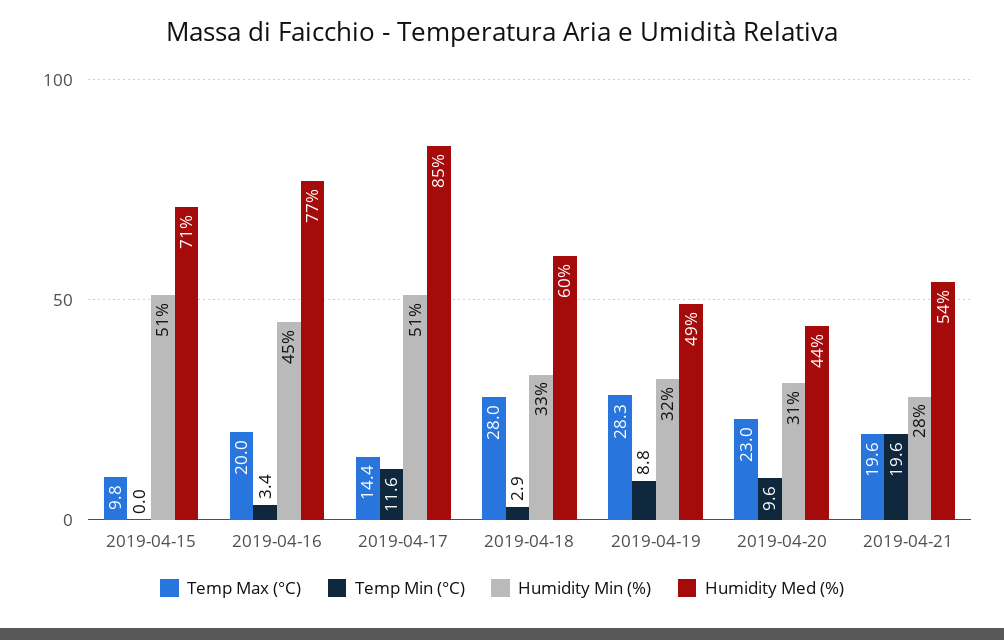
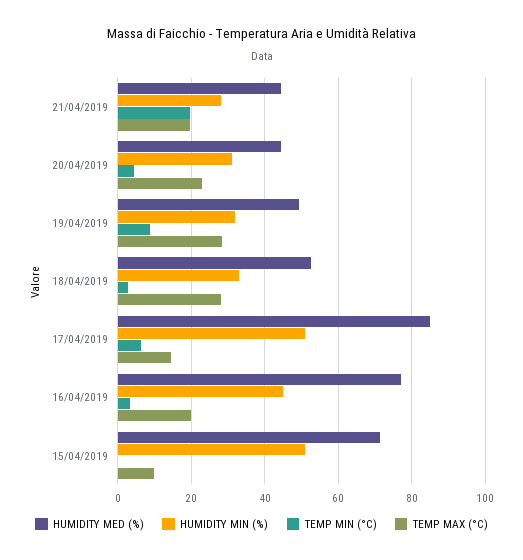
  {
    "Temp Max (°C)": {
      "2019-04-15": 9.8,
      "2019-04-16": 20,
      "2019-04-17": 14.4,
      "2019-04-18": 28,
      "2019-04-19": 28.3,
      "2019-04-20": 23,
      "2019-04-21": 19.6
    },
    "Temp Min (°C)": {
      "2019-04-15": 0,
      "2019-04-16": 3.4,
-     "2019-04-17": 11.6,
+     "2019-04-17": 6,
      "2019-04-18": 2.9,
      "2019-04-19": 8.8,
-     "2019-04-20": 9.6,
+     "2019-04-20": 4,
      "2019-04-21": 19.6
    },
    "Humidity Min (%)": {
      "2019-04-15": 51,
      "2019-04-16": 45,
      "2019-04-17": 51,
      "2019-04-18": 33,
      "2019-04-19": 32,
      "2019-04-20": 31,
      "2019-04-21": 28
    },
    "Humidity Med (%)": {
      "2019-04-15": 71,
      "2019-04-16": 77,
      "2019-04-17": 85,
-     "2019-04-18": 60,
+     "2019-04-18": 52,
      "2019-04-19": 49,
      "2019-04-20": 44,
-     "2019-04-21": 54
+     "2019-04-21": 44
    }
  }

